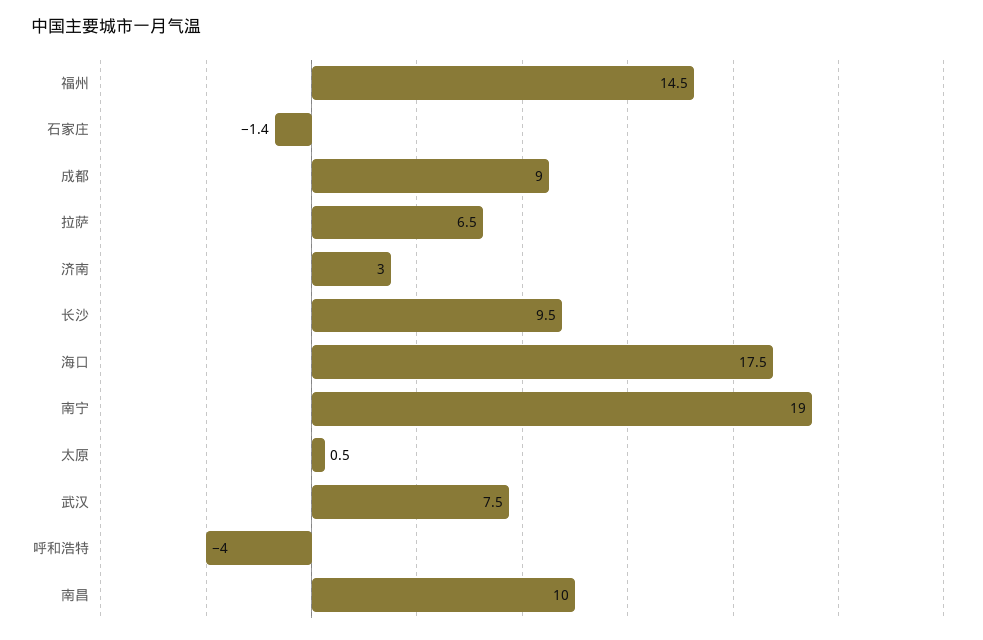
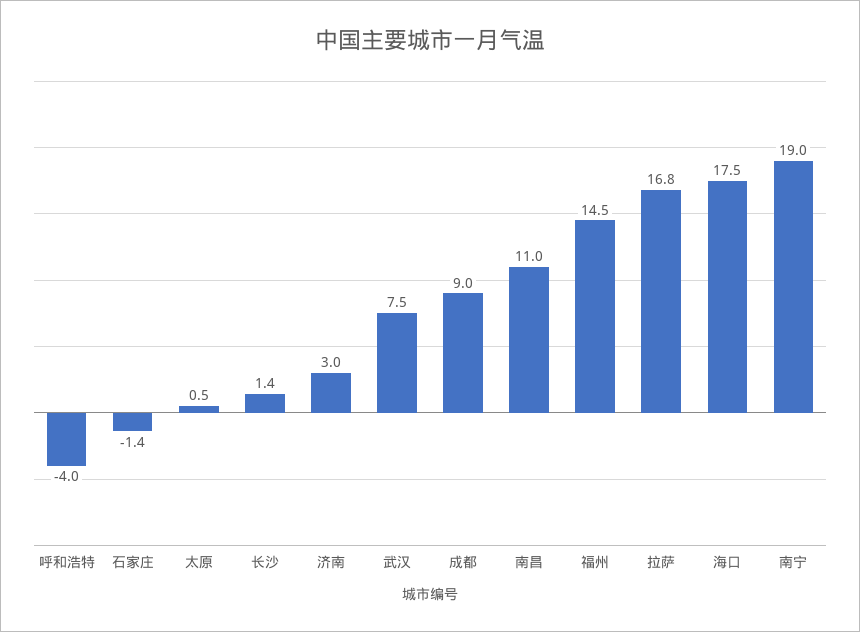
  {
    "福州": 14.5,
    "石家庄": -1.4,
    "成都": 9,
-   "拉萨": 6.5,
+   "拉萨": 16.8,
    "济南": 3,
-   "长沙": 9.5,
+   "长沙": 1.4,
    "海口": 17.5,
    "南宁": 19,
    "太原": 0.5,
    "武汉": 7.5,
    "呼和浩特": -4,
-   "南昌": 10
+   "南昌": 11
  }

